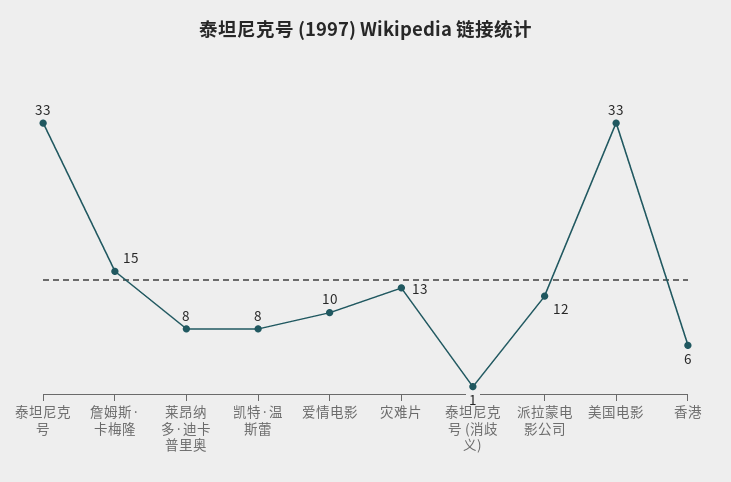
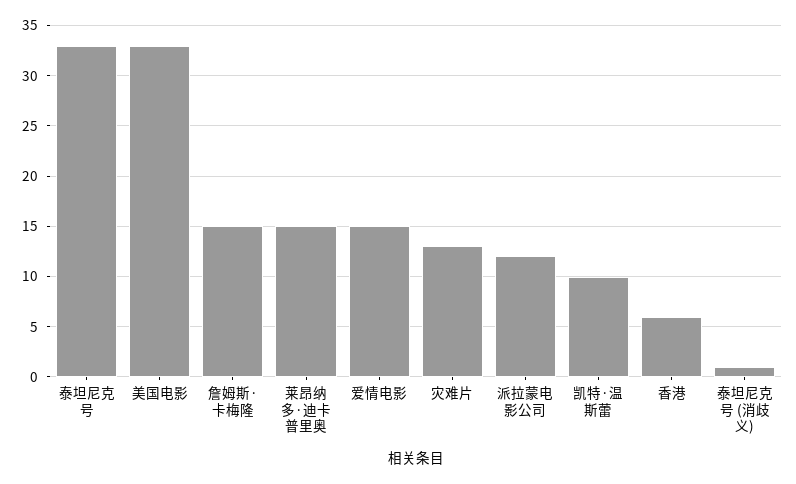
  {
    "泰坦尼克号": 33,
    "詹姆斯·卡梅隆": 15,
-   "莱昂纳多·迪卡普里奥": 8,
+   "莱昂纳多·迪卡普里奥": 15,
-   "凯特·温斯蕾": 8,
+   "凯特·温斯蕾": 10,
-   "爱情电影": 10,
+   "爱情电影": 15,
    "灾难片": 13,
    "泰坦尼克号 (消歧义)": 1,
    "派拉蒙电影公司": 12,
    "美国电影": 33,
    "香港": 6
  }

